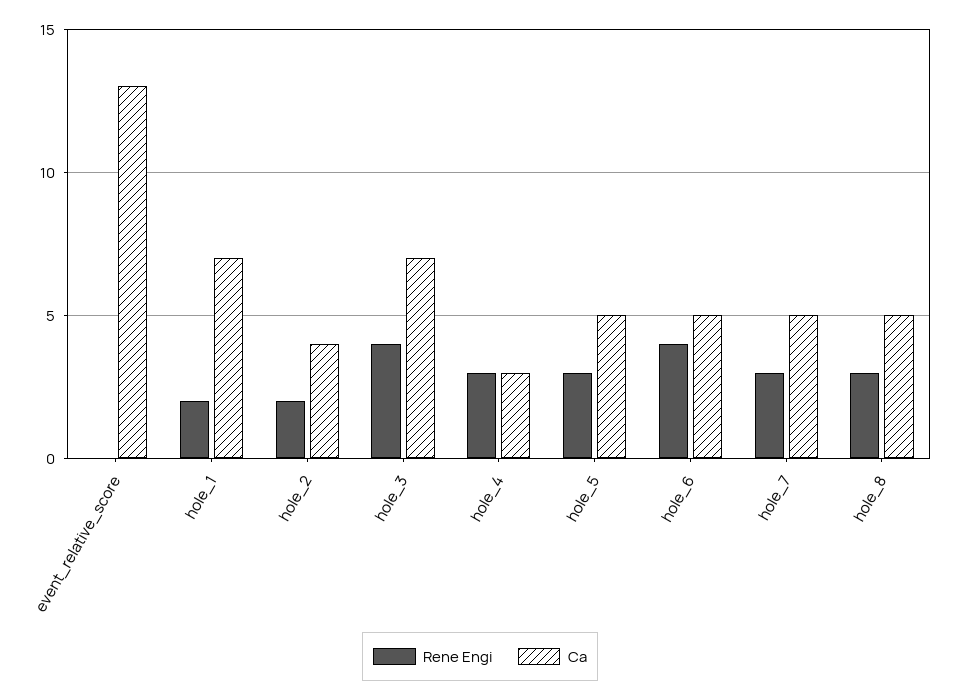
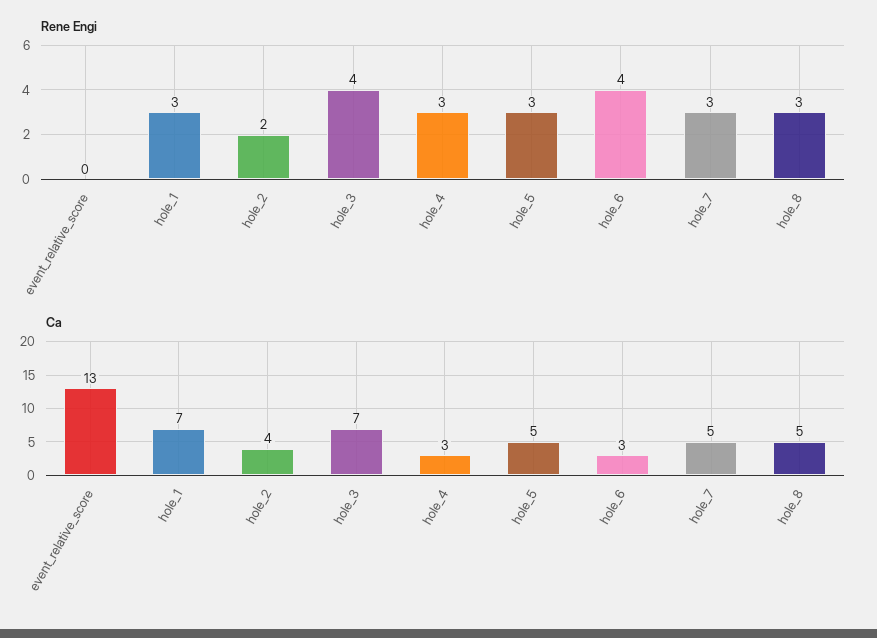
  {
    "Rene Engi": {
      "event_relative_score": 0,
-     "hole_1": 2,
+     "hole_1": 3,
      "hole_2": 2,
      "hole_3": 4,
      "hole_4": 3,
      "hole_5": 3,
      "hole_6": 4,
      "hole_7": 3,
      "hole_8": 3
    },
    "Ca": {
      "event_relative_score": 13,
      "hole_1": 7,
      "hole_2": 4,
      "hole_3": 7,
      "hole_4": 3,
      "hole_5": 5,
-     "hole_6": 5,
+     "hole_6": 3,
      "hole_7": 5,
      "hole_8": 5
    }
  }

